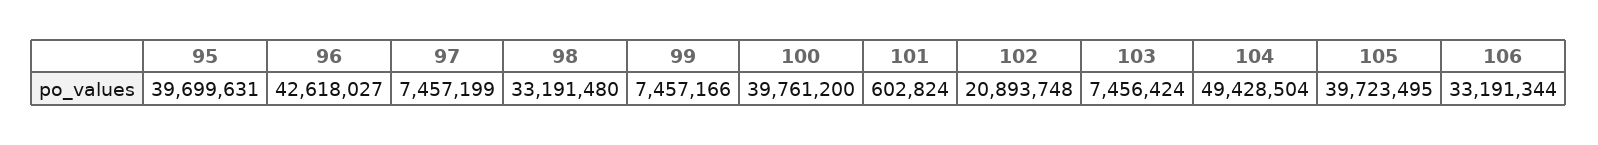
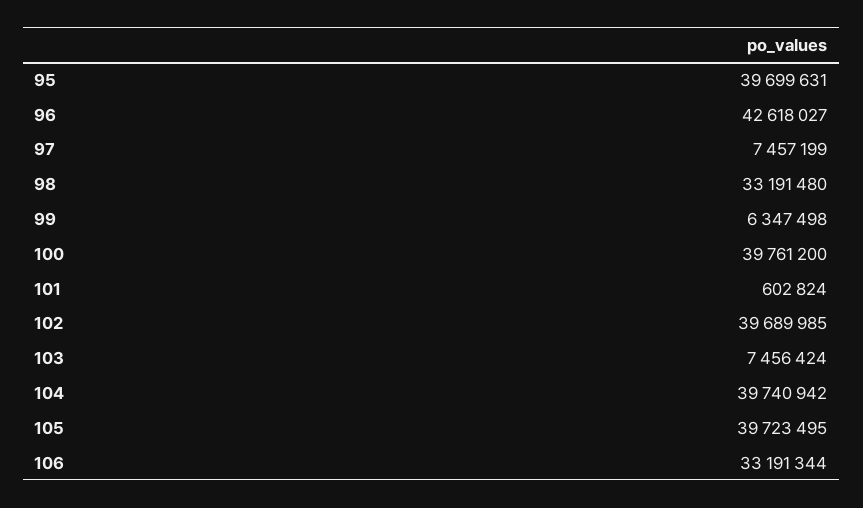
  {
    "95": 39699631,
    "96": 42618027,
    "97": 7457199,
    "98": 33191480,
-   "99": 7457166,
+   "99": 6347498,
    "100": 39761200,
    "101": 602824,
-   "102": 20893748,
+   "102": 39689985,
    "103": 7456424,
-   "104": 49428504,
+   "104": 39740942,
    "105": 39723495,
    "106": 33191344
  }

